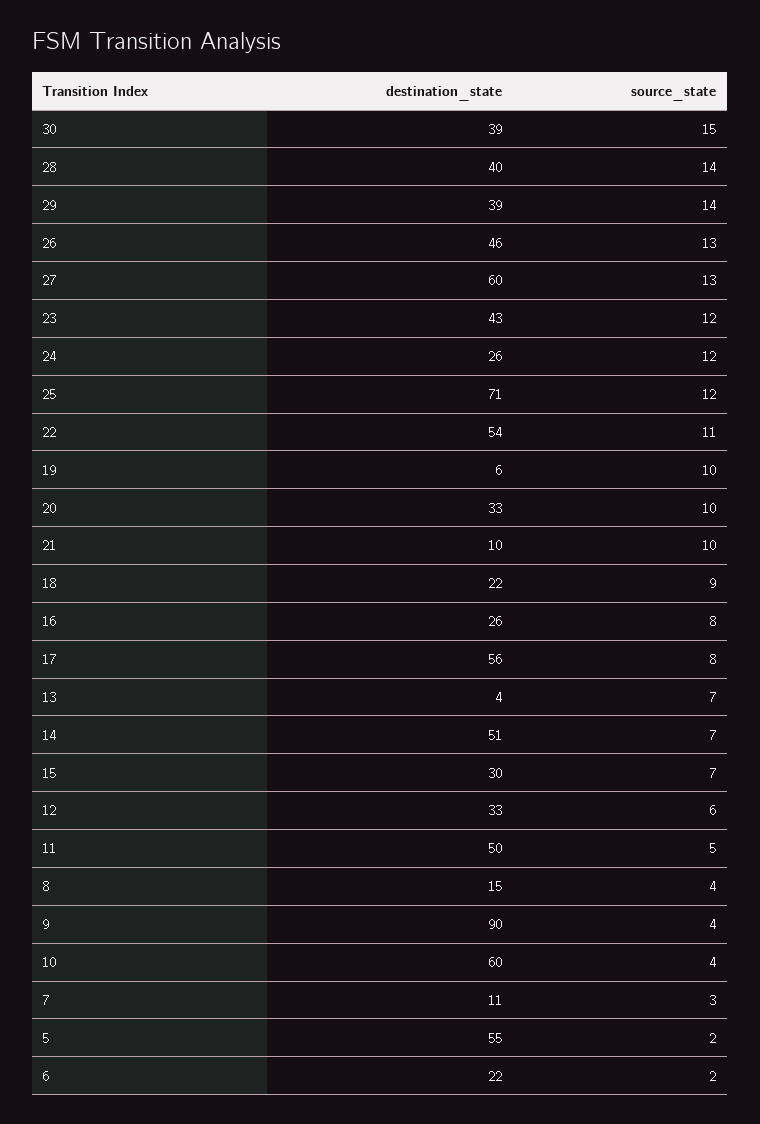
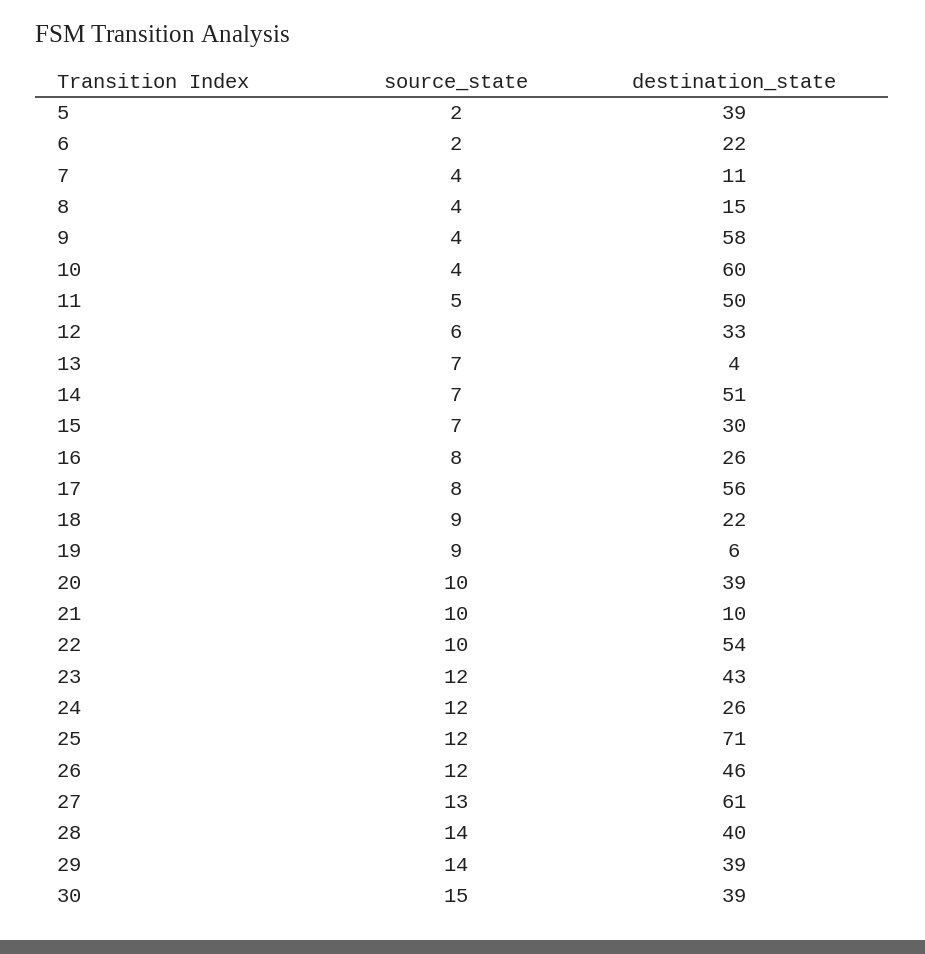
  {
    "destination_state": {
      "30": 39,
      "28": 40,
      "29": 39,
      "26": 46,
-     "27": 60,
+     "27": 61,
      "23": 43,
      "24": 26,
      "25": 71,
      "22": 54,
      "19": 6,
-     "20": 33,
+     "20": 39,
      "21": 10,
      "18": 22,
      "16": 26,
      "17": 56,
      "13": 4,
      "14": 51,
      "15": 30,
      "12": 33,
      "11": 50,
      "8": 15,
-     "9": 90,
+     "9": 58,
      "10": 60,
      "7": 11,
-     "5": 55,
+     "5": 39,
      "6": 22
    },
    "source_state": {
      "30": 15,
      "28": 14,
      "29": 14,
-     "26": 13,
+     "26": 12,
      "27": 13,
      "23": 12,
      "24": 12,
      "25": 12,
-     "22": 11,
+     "22": 10,
-     "19": 10,
+     "19": 9,
      "20": 10,
      "21": 10,
      "18": 9,
      "16": 8,
      "17": 8,
      "13": 7,
      "14": 7,
      "15": 7,
      "12": 6,
      "11": 5,
      "8": 4,
      "9": 4,
      "10": 4,
-     "7": 3,
+     "7": 4,
      "5": 2,
      "6": 2
    }
  }

